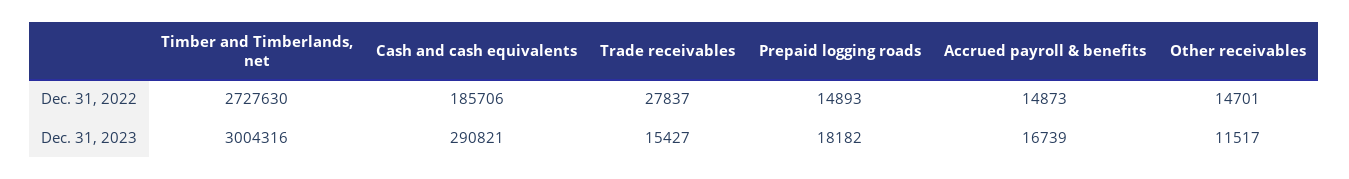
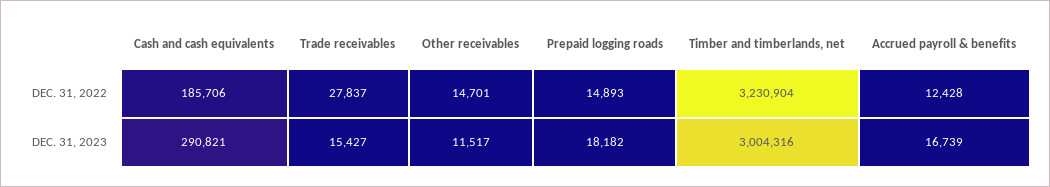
  {
    "Timber and Timberlands, net": {
-     "Dec. 31, 2022": 2727630,
+     "Dec. 31, 2022": 3230904,
      "Dec. 31, 2023": 3004316
    },
    "Cash and cash equivalents": {
      "Dec. 31, 2022": 185706,
      "Dec. 31, 2023": 290821
    },
    "Trade receivables": {
      "Dec. 31, 2022": 27837,
      "Dec. 31, 2023": 15427
    },
    "Prepaid logging roads": {
      "Dec. 31, 2022": 14893,
      "Dec. 31, 2023": 18182
    },
    "Accrued payroll & benefits": {
-     "Dec. 31, 2022": 14873,
+     "Dec. 31, 2022": 12428,
      "Dec. 31, 2023": 16739
    },
    "Other receivables": {
      "Dec. 31, 2022": 14701,
      "Dec. 31, 2023": 11517
    }
  }

